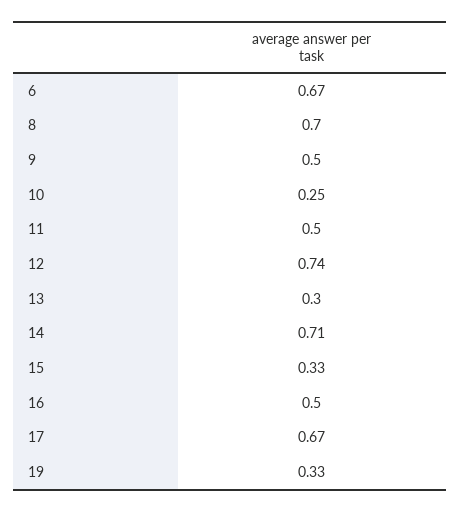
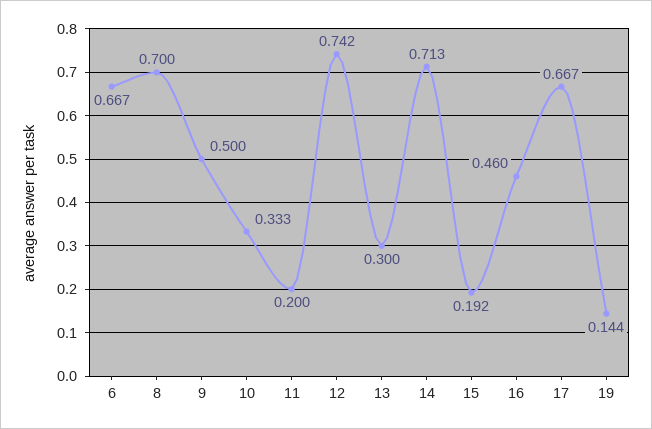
  {
    "6": 0.667,
    "8": 0.7,
    "9": 0.5,
-   "10": 0.25,
+   "10": 0.333,
-   "11": 0.5,
+   "11": 0.2,
    "12": 0.742,
    "13": 0.3,
    "14": 0.713,
-   "15": 0.33,
+   "15": 0.192,
-   "16": 0.5,
+   "16": 0.46,
    "17": 0.667,
-   "19": 0.33
+   "19": 0.144
  }

